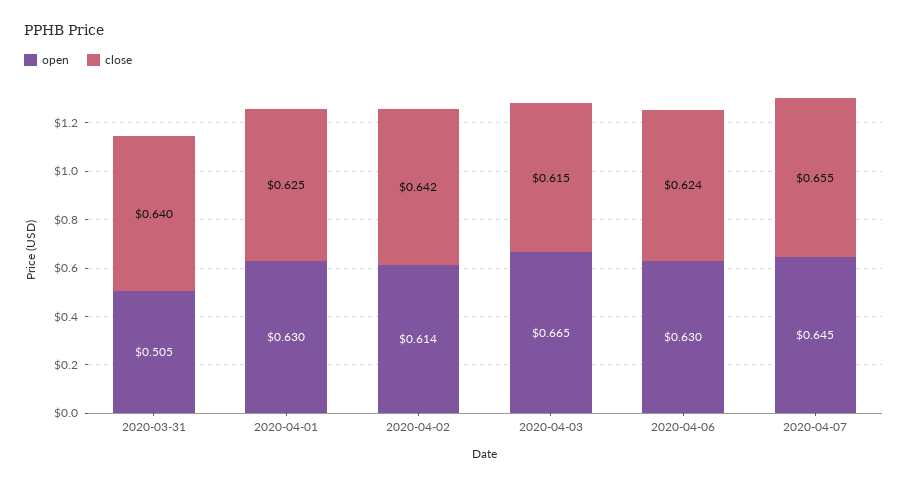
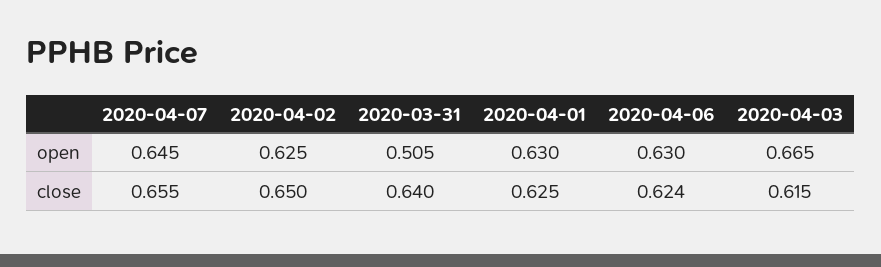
  {
    "open": {
      "2020-03-31": 0.505,
      "2020-04-01": 0.63,
-     "2020-04-02": 0.614,
+     "2020-04-02": 0.625,
      "2020-04-03": 0.665,
      "2020-04-06": 0.63,
      "2020-04-07": 0.645
    },
    "close": {
      "2020-03-31": 0.64,
      "2020-04-01": 0.625,
-     "2020-04-02": 0.642,
+     "2020-04-02": 0.65,
      "2020-04-03": 0.615,
      "2020-04-06": 0.624,
      "2020-04-07": 0.655
    }
  }

